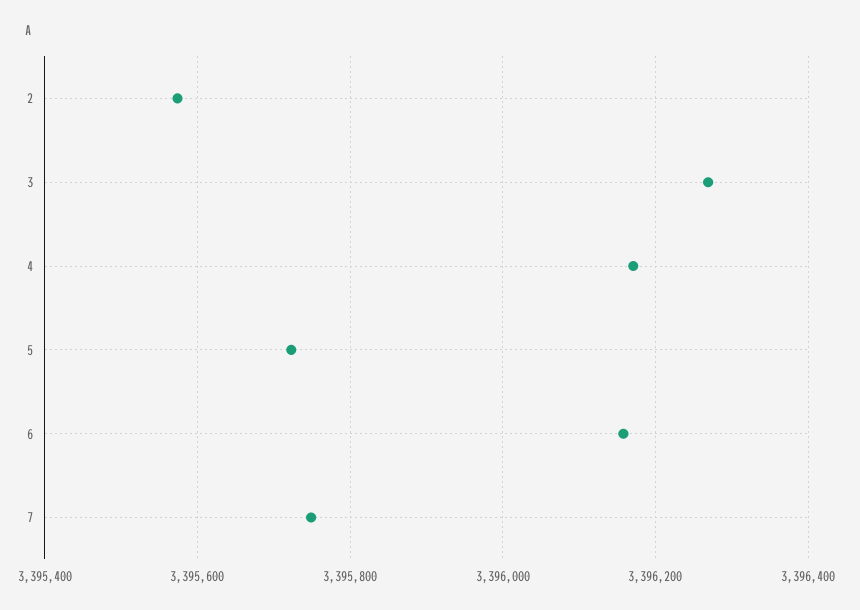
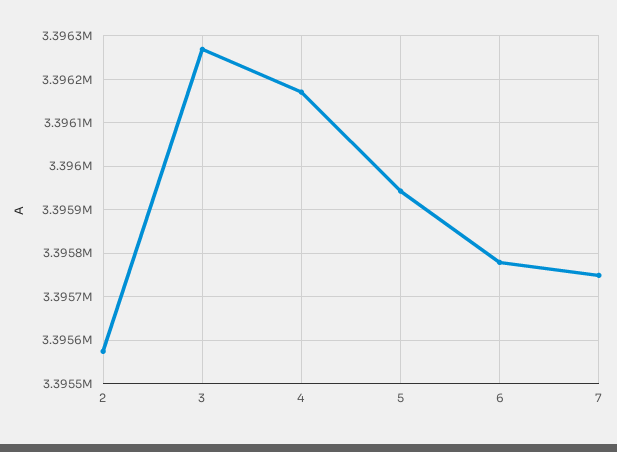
  {
    "2": 3395580,
    "3": 3396260,
    "4": 3396180,
-   "5": 3395720,
+   "5": 3395940,
-   "6": 3396160,
+   "6": 3395780,
    "7": 3395740
  }

